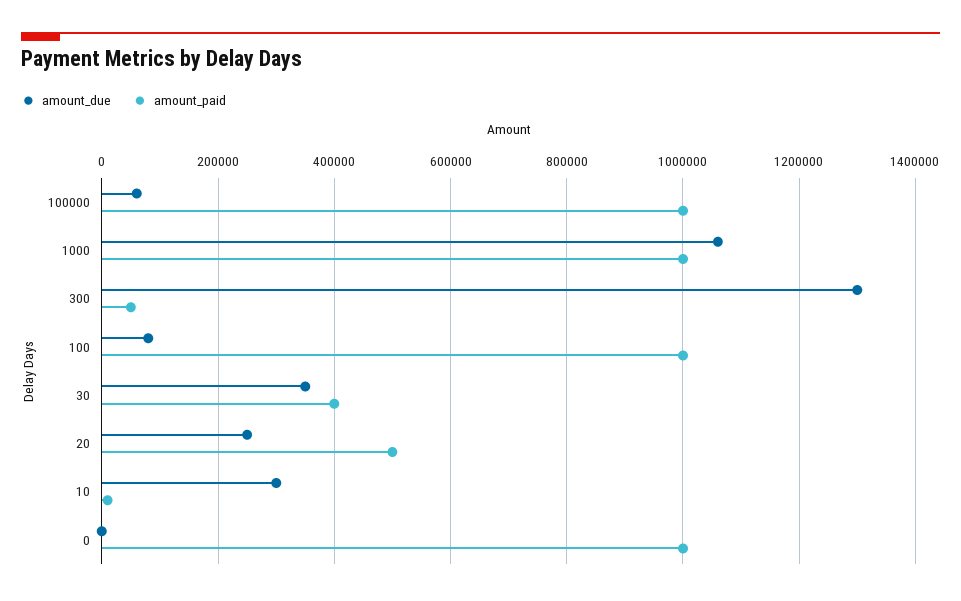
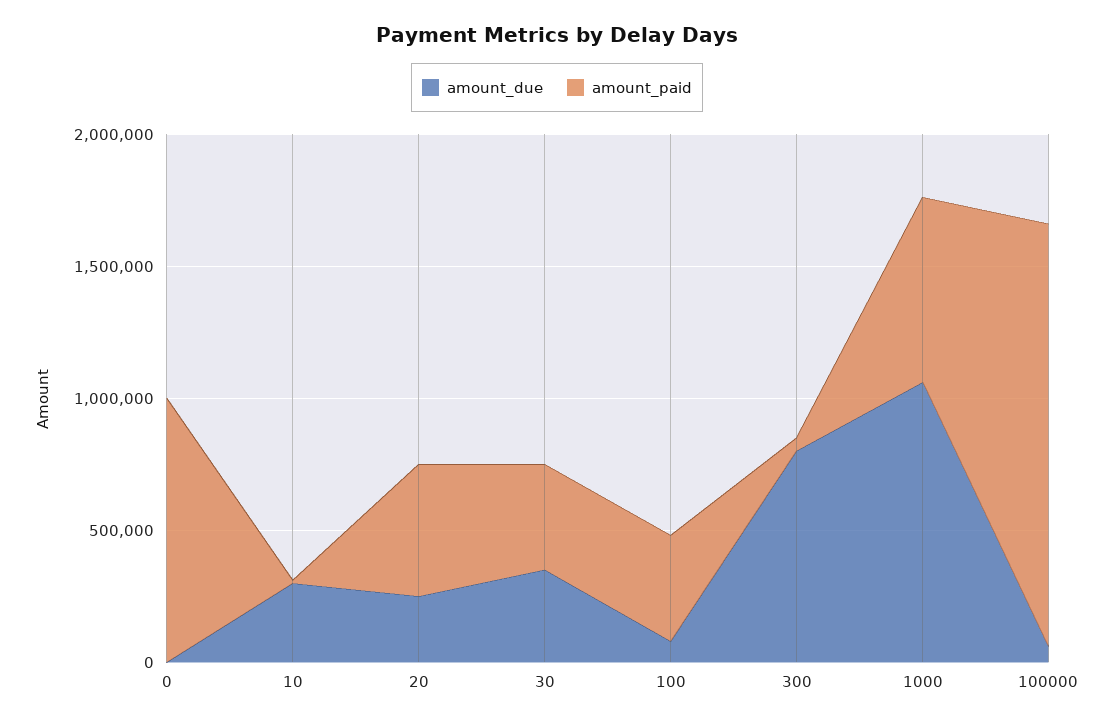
  {
    "amount_due": {
      "100000": 60000,
      "1000": 1060000,
-     "300": 1300000,
+     "300": 800000,
      "100": 80000,
      "30": 360000,
      "20": 260000,
      "10": 300000,
      "0": 0
    },
    "amount_paid": {
-     "100000": 1000000,
+     "100000": 1600000,
-     "1000": 1000000,
+     "1000": 700000,
      "300": 60000,
-     "100": 1000000,
+     "100": 400000,
      "30": 400000,
      "20": 500000,
      "10": 20000,
      "0": 1000000
    }
  }

